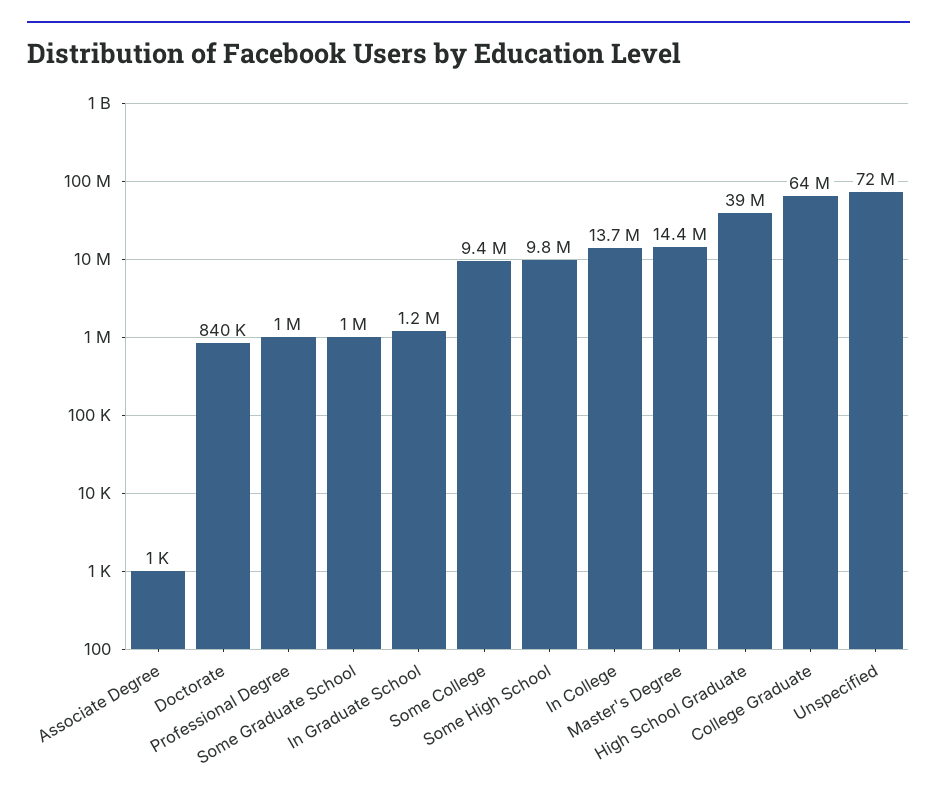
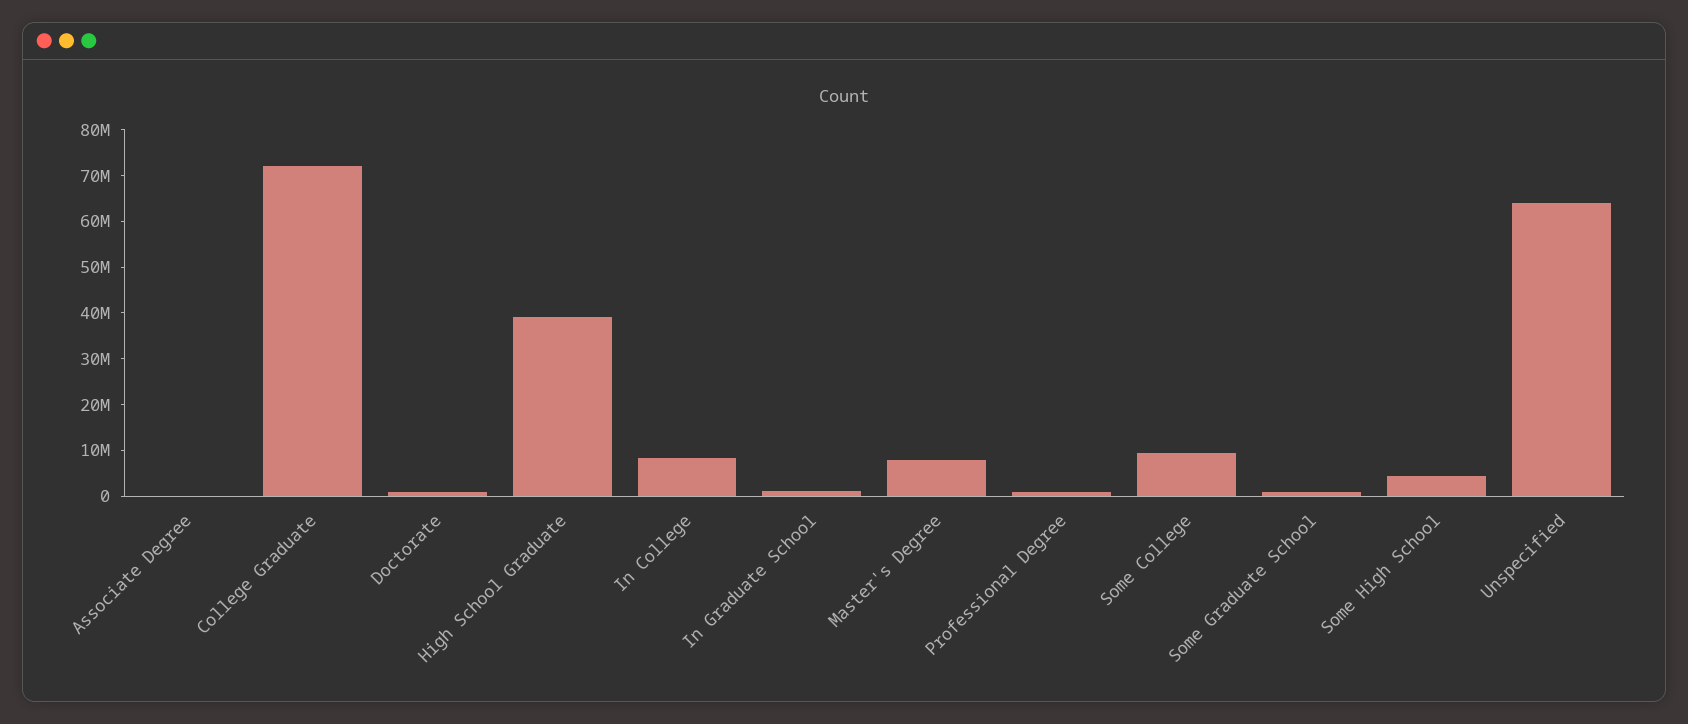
  {
    "Associate Degree": 1000,
    "Doctorate": 840000,
    "Professional Degree": 1000000,
    "Some Graduate School": 1000000,
    "In Graduate School": 1200000,
    "Some College": 9400000,
-   "Some High School": 9800000,
+   "Some High School": 4000000,
-   "In College": 13700000,
+   "In College": 8000000,
-   "Master's Degree": 14400000,
+   "Master's Degree": 8000000,
    "High School Graduate": 39000000,
-   "College Graduate": 64000000,
+   "College Graduate": 72000000,
-   "Unspecified": 72000000
+   "Unspecified": 64000000
  }

